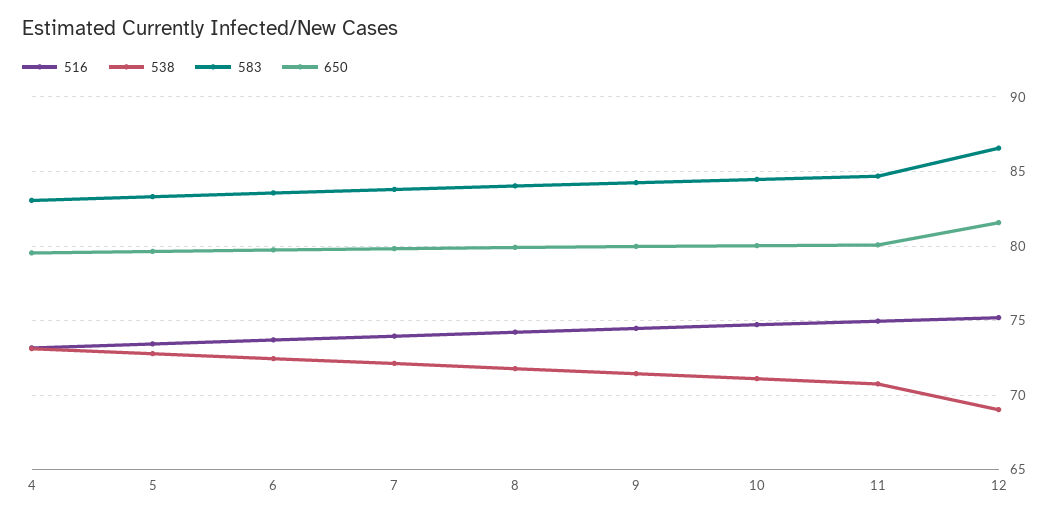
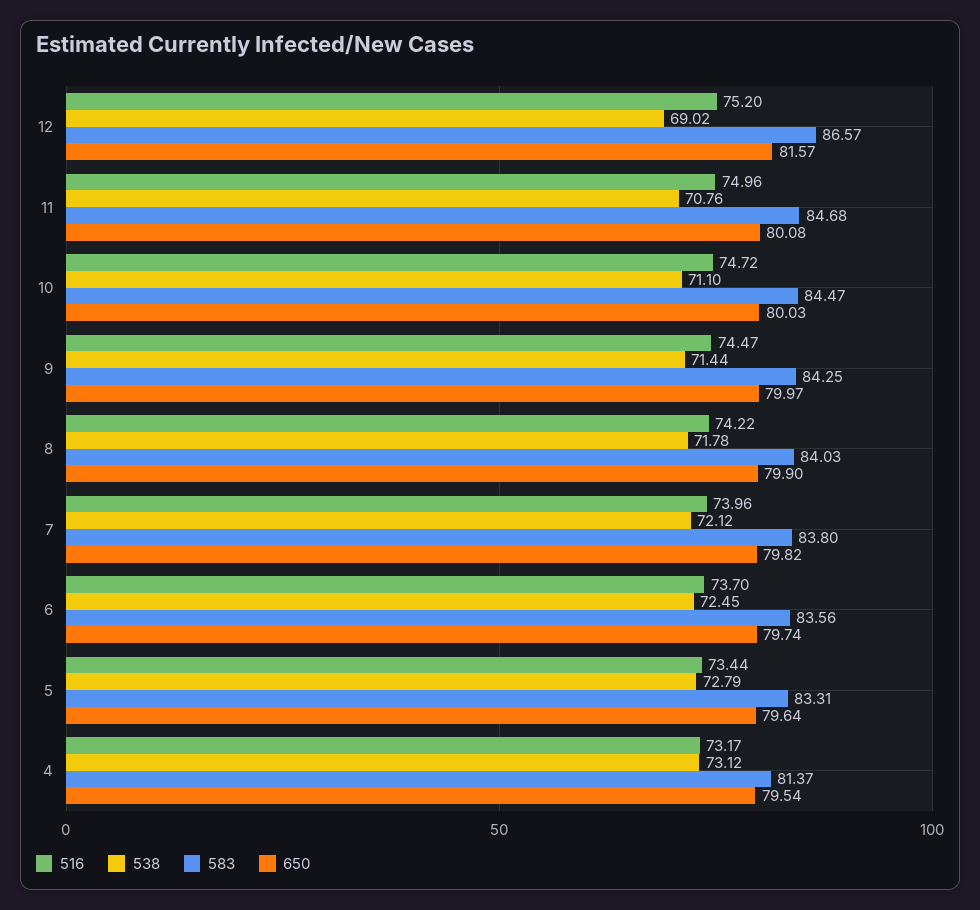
  {
    "516": {
      "4": 73.17,
      "5": 73.44,
      "6": 73.7,
      "7": 73.96,
      "8": 74.22,
      "9": 74.47,
      "10": 74.72,
      "11": 74.96,
      "12": 75.2
    },
    "538": {
      "4": 73.12,
      "5": 72.79,
      "6": 72.45,
      "7": 72.12,
      "8": 71.78,
      "9": 71.44,
      "10": 71.1,
      "11": 70.76,
      "12": 69.02
    },
    "583": {
-     "4": 83,
+     "4": 81.37,
      "5": 83.31,
      "6": 83.56,
      "7": 83.8,
      "8": 84.03,
      "9": 84.25,
      "10": 84.47,
      "11": 84.68,
      "12": 86.57
    },
    "650": {
      "4": 79.54,
      "5": 79.64,
      "6": 79.74,
      "7": 79.82,
      "8": 79.9,
      "9": 79.97,
      "10": 80.03,
      "11": 80.08,
      "12": 81.57
    }
  }

